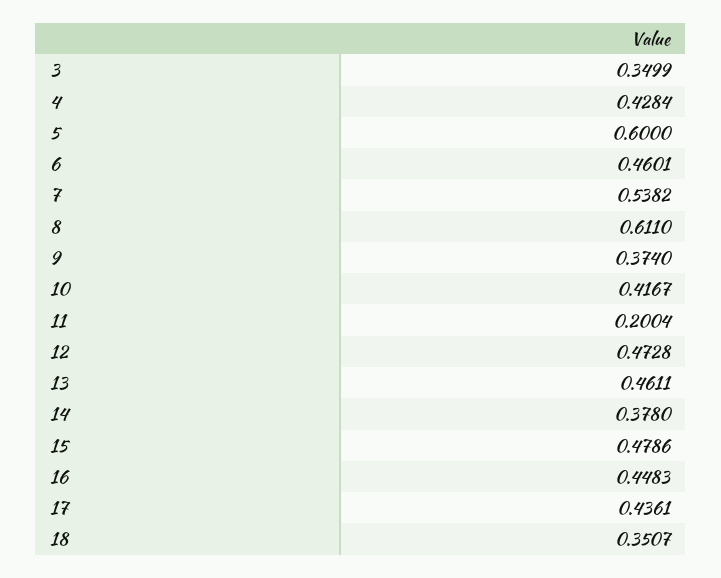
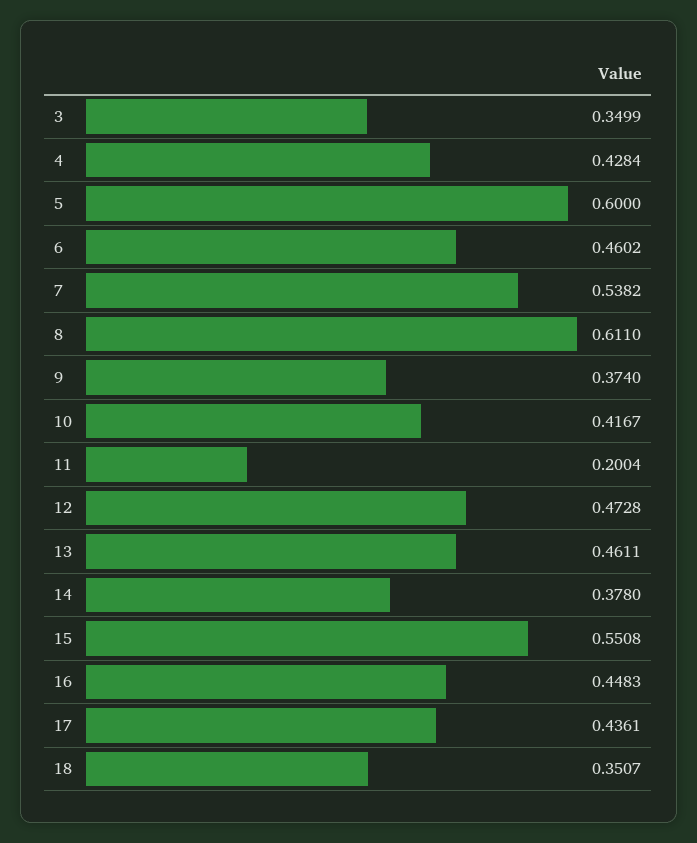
  {
    "3": 0.3499,
    "4": 0.4284,
    "5": 0.6,
-   "6": 0.4601,
+   "6": 0.4602,
    "7": 0.5382,
    "8": 0.611,
    "9": 0.374,
    "10": 0.4167,
    "11": 0.2004,
    "12": 0.4728,
    "13": 0.4611,
    "14": 0.378,
-   "15": 0.4786,
+   "15": 0.5508,
    "16": 0.4483,
    "17": 0.4361,
    "18": 0.3507
  }

